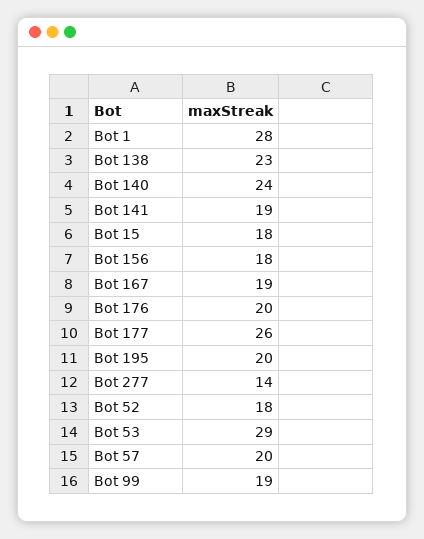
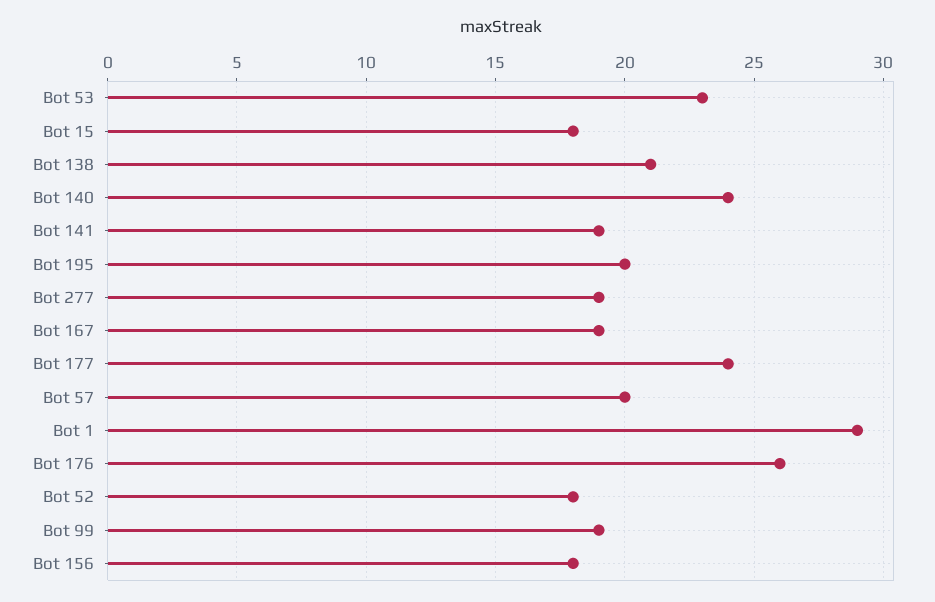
  {
-   "Bot 1": 28,
+   "Bot 1": 29,
-   "Bot 138": 23,
+   "Bot 138": 21,
    "Bot 140": 24,
    "Bot 141": 19,
    "Bot 15": 18,
    "Bot 156": 18,
    "Bot 167": 19,
-   "Bot 176": 20,
+   "Bot 176": 26,
-   "Bot 177": 26,
+   "Bot 177": 24,
    "Bot 195": 20,
-   "Bot 277": 14,
+   "Bot 277": 19,
    "Bot 52": 18,
-   "Bot 53": 29,
+   "Bot 53": 23,
    "Bot 57": 20,
    "Bot 99": 19
  }

